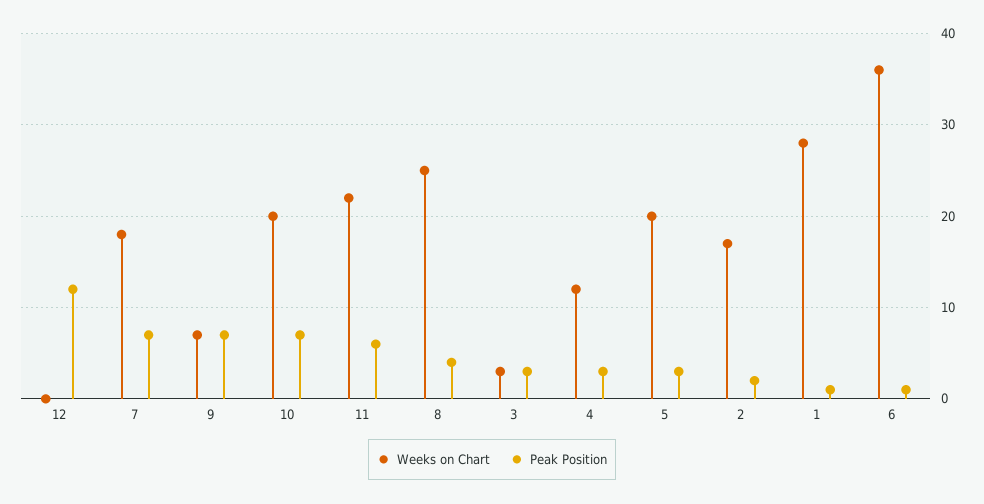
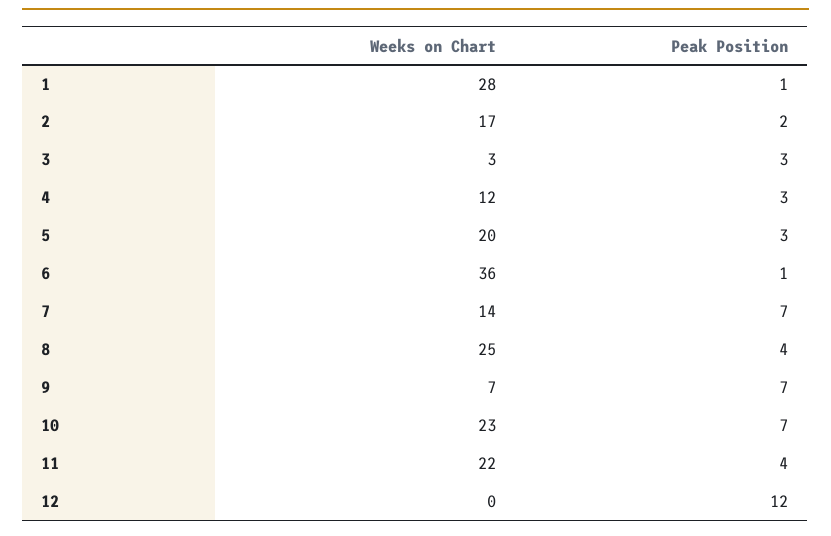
  {
    "Weeks on Chart": {
      "12": 0,
-     "7": 18,
+     "7": 14,
      "9": 7,
-     "10": 20,
+     "10": 23,
      "11": 22,
      "8": 25,
      "3": 3,
      "4": 12,
      "5": 20,
      "2": 17,
      "1": 28,
      "6": 36
    },
    "Peak Position": {
      "12": 12,
      "7": 7,
      "9": 7,
      "10": 7,
-     "11": 6,
+     "11": 4,
      "8": 4,
      "3": 3,
      "4": 3,
      "5": 3,
      "2": 2,
      "1": 1,
      "6": 1
    }
  }

